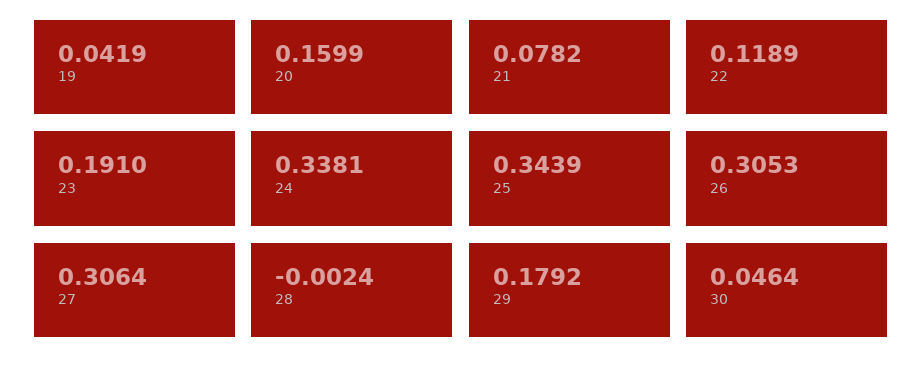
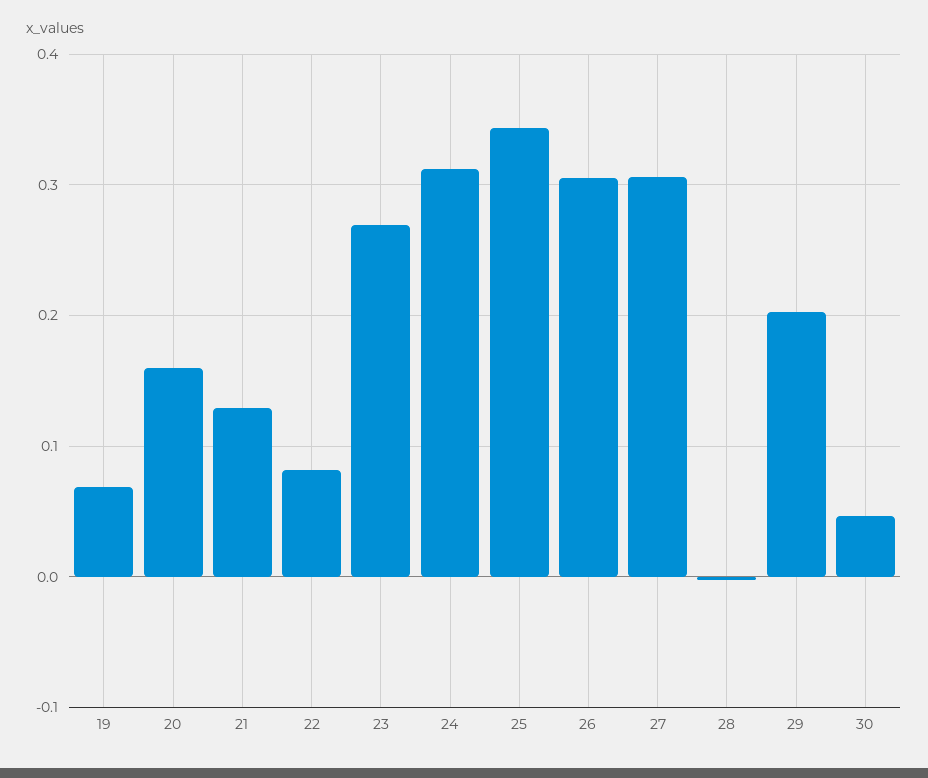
  {
-   "19": 0.0419,
+   "19": 0.07,
    "20": 0.1599,
-   "21": 0.0782,
+   "21": 0.13,
-   "22": 0.1189,
+   "22": 0.08,
-   "23": 0.191,
+   "23": 0.27,
-   "24": 0.3381,
+   "24": 0.31,
    "25": 0.3439,
    "26": 0.3053,
    "27": 0.3064,
    "28": -0.0024,
-   "29": 0.1792,
+   "29": 0.2,
    "30": 0.0464
  }

